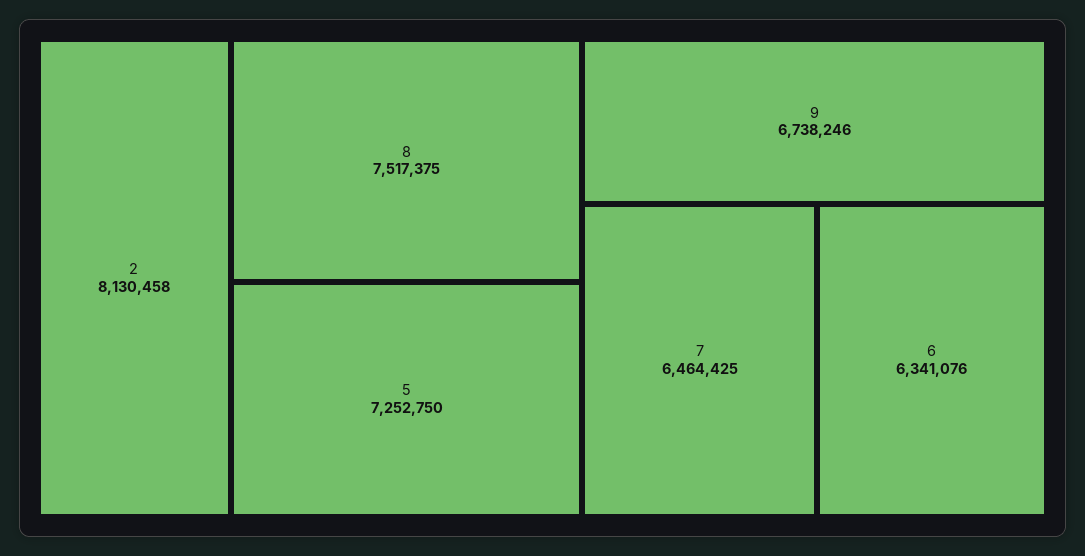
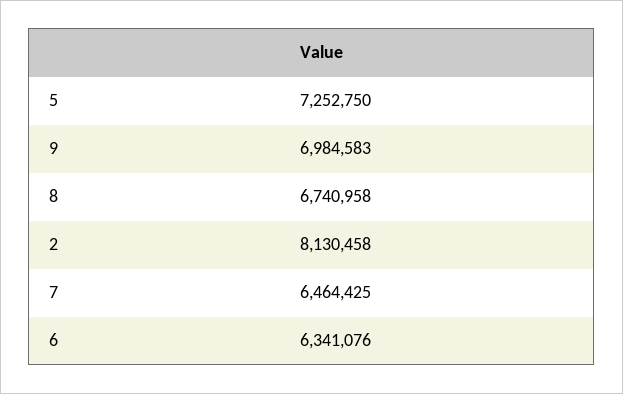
  {
    "2": 8130458,
-   "8": 7517375,
+   "8": 6740958,
    "5": 7252750,
-   "9": 6738246,
+   "9": 6984583,
    "7": 6464425,
    "6": 6341076
  }

